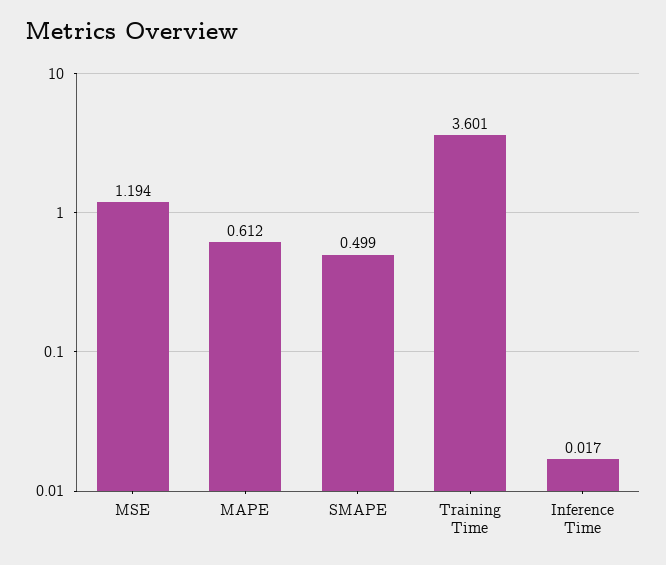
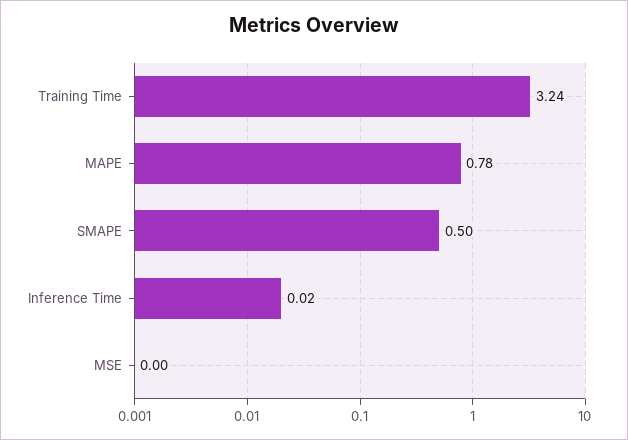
  {
-   "MSE": 1.194,
+   "MSE": 0,
-   "MAPE": 0.612,
+   "MAPE": 0.78,
    "SMAPE": 0.499,
-   "Training Time": 3.601,
+   "Training Time": 3.24,
    "Inference Time": 0.017
  }

